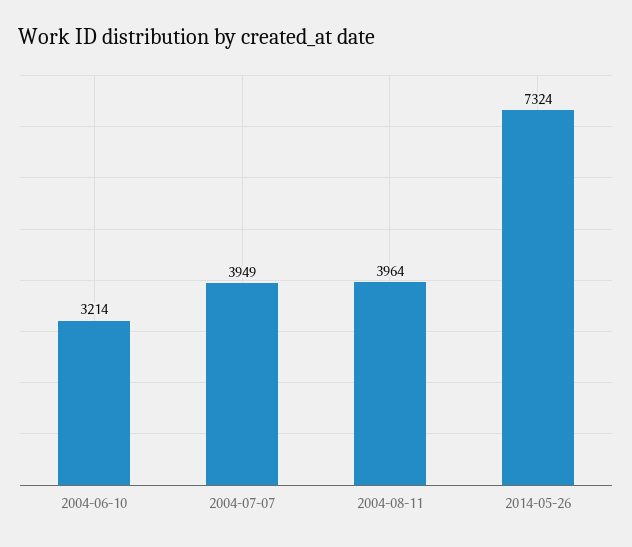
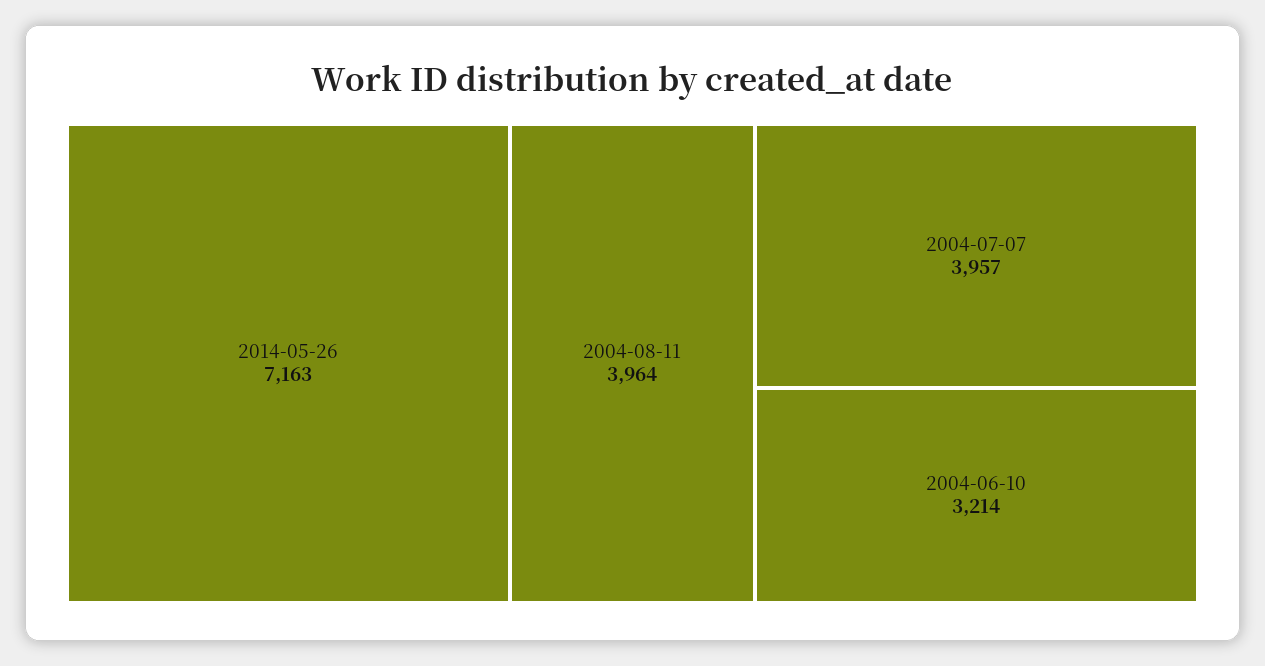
  {
    "2004-06-10": 3214,
-   "2004-07-07": 3949,
+   "2004-07-07": 3957,
    "2004-08-11": 3964,
-   "2014-05-26": 7324
+   "2014-05-26": 7163
  }

